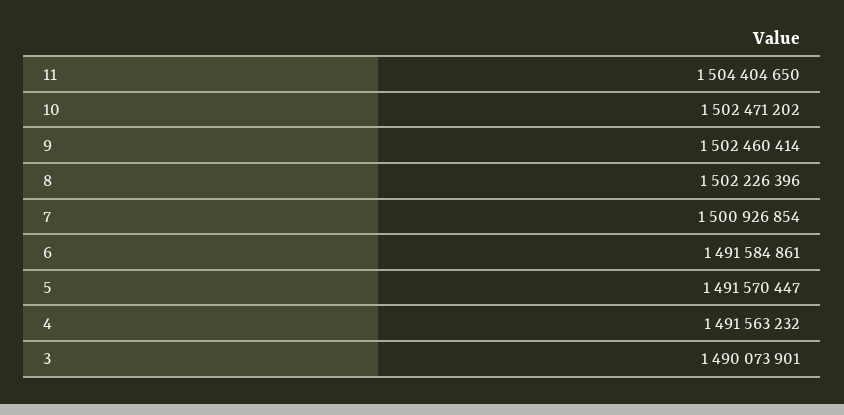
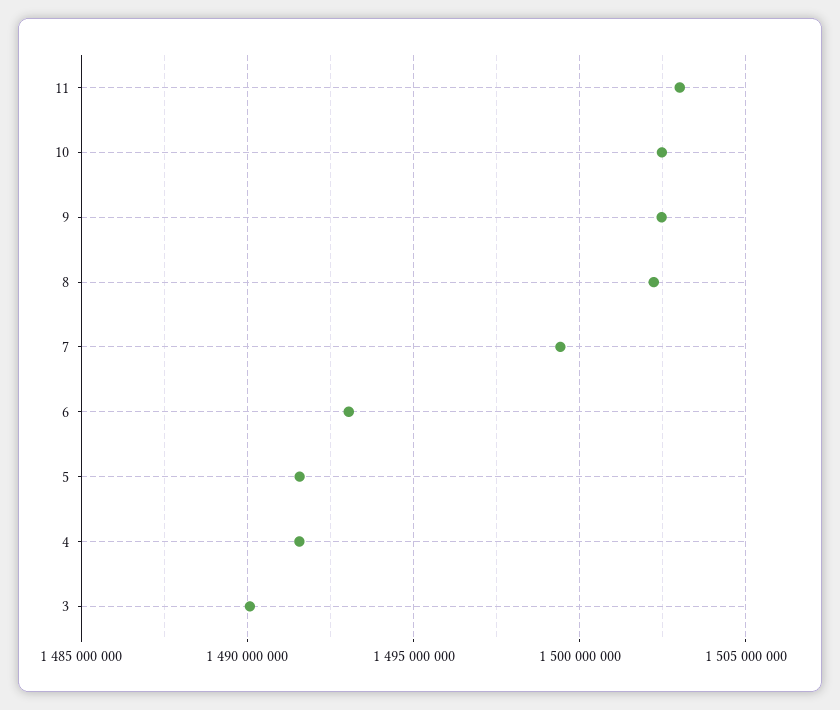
  {
-   "11": 1504404650,
+   "11": 1503000000,
    "10": 1502471202,
    "9": 1502460414,
    "8": 1502226396,
-   "7": 1500926854,
+   "7": 1499500000,
-   "6": 1491584861,
+   "6": 1493000000,
    "5": 1491570447,
    "4": 1491563232,
    "3": 1490073901
  }

